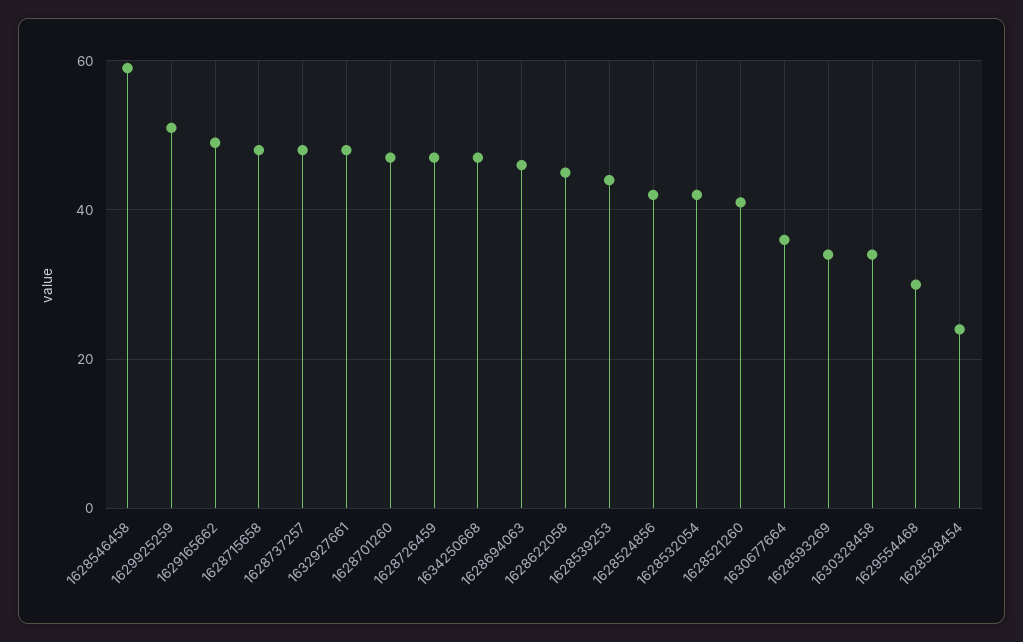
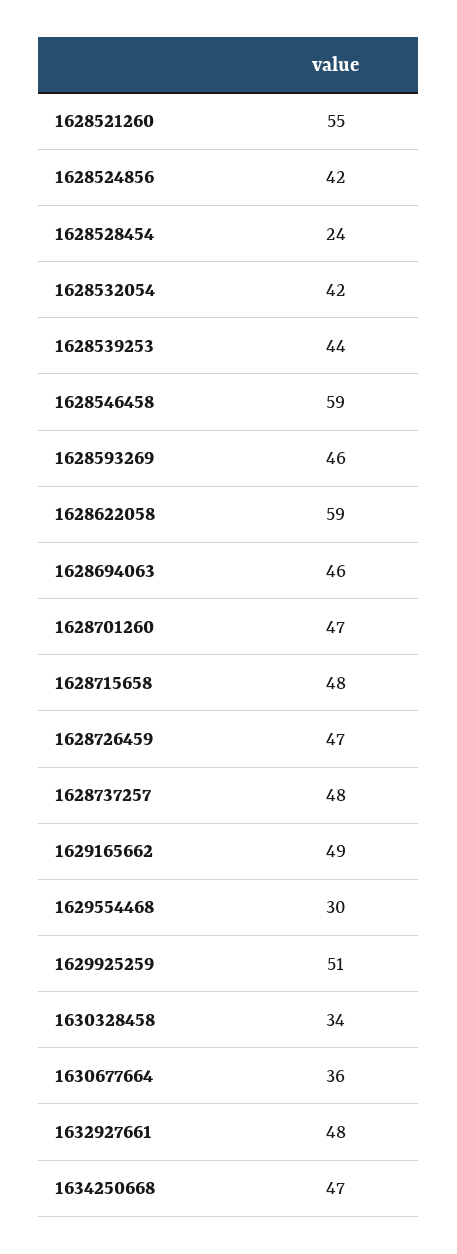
  {
    "1628546458": 59,
    "1629925259": 51,
    "1629165662": 49,
    "1628715658": 48,
    "1628737257": 48,
    "1632927661": 48,
    "1628701260": 47,
    "1628726459": 47,
    "1634250668": 47,
    "1628694063": 46,
-   "1628622058": 45,
+   "1628622058": 59,
    "1628539253": 44,
    "1628524856": 42,
    "1628532054": 42,
-   "1628521260": 40,
+   "1628521260": 55,
    "1630677664": 36,
-   "1628593269": 35,
+   "1628593269": 46,
    "1630328458": 34,
    "1629554468": 30,
    "1628528454": 24
  }

